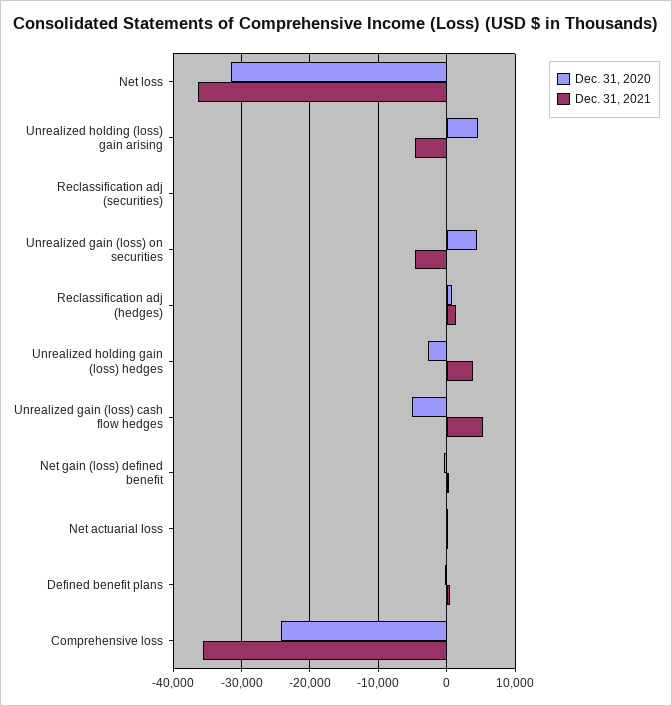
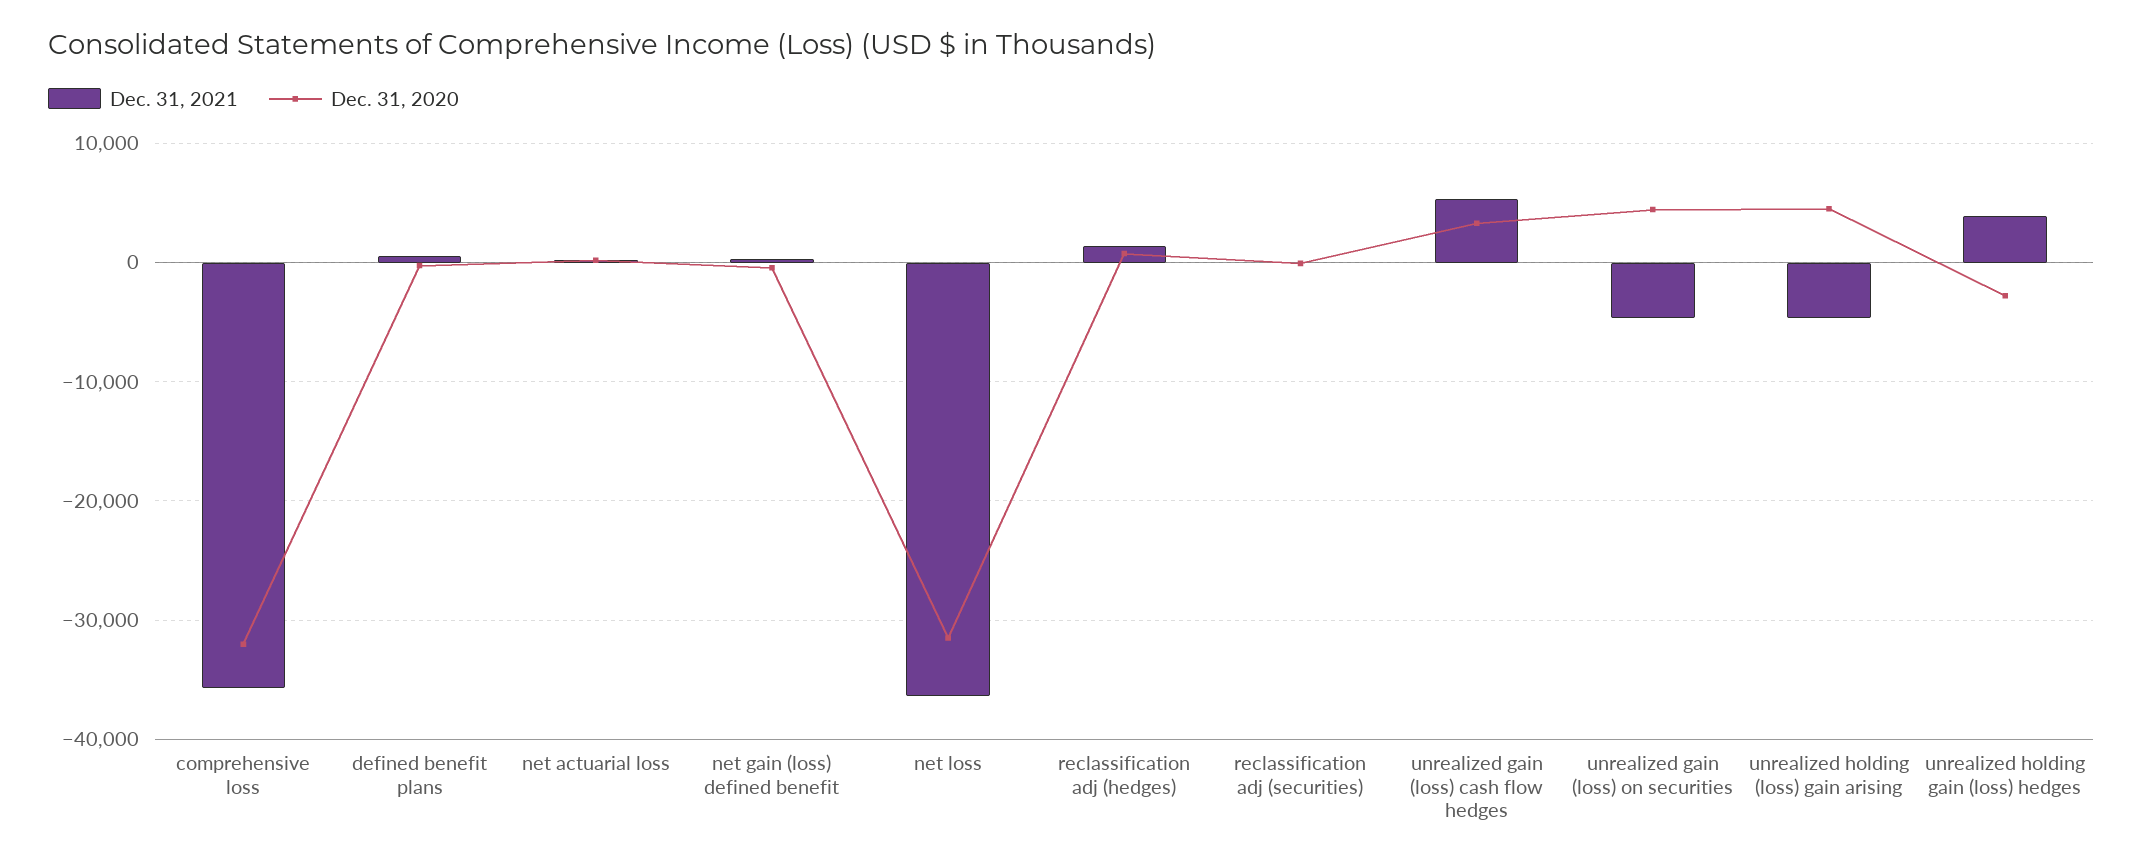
  {
    "Dec. 31, 2020": {
      "Net loss": -32000,
      "Unrealized holding (loss) gain arising": 5000,
      "Reclassification adj (securities)": 0,
      "Unrealized gain (loss) on securities": 4000,
      "Reclassification adj (hedges)": 1000,
      "Unrealized holding gain (loss) hedges": -3000,
-     "Unrealized gain (loss) cash flow hedges": -5000,
+     "Unrealized gain (loss) cash flow hedges": 3000,
      "Net gain (loss) defined benefit": 0,
      "Net actuarial loss": 0,
      "Defined benefit plans": 0,
-     "Comprehensive loss": -24000
+     "Comprehensive loss": -32000
    },
    "Dec. 31, 2021": {
      "Net loss": -36000,
      "Unrealized holding (loss) gain arising": -5000,
      "Reclassification adj (securities)": 0,
      "Unrealized gain (loss) on securities": -5000,
      "Reclassification adj (hedges)": 1000,
      "Unrealized holding gain (loss) hedges": 4000,
      "Unrealized gain (loss) cash flow hedges": 5000,
      "Net gain (loss) defined benefit": 0,
      "Net actuarial loss": 0,
      "Defined benefit plans": 1000,
      "Comprehensive loss": -36000
    }
  }

